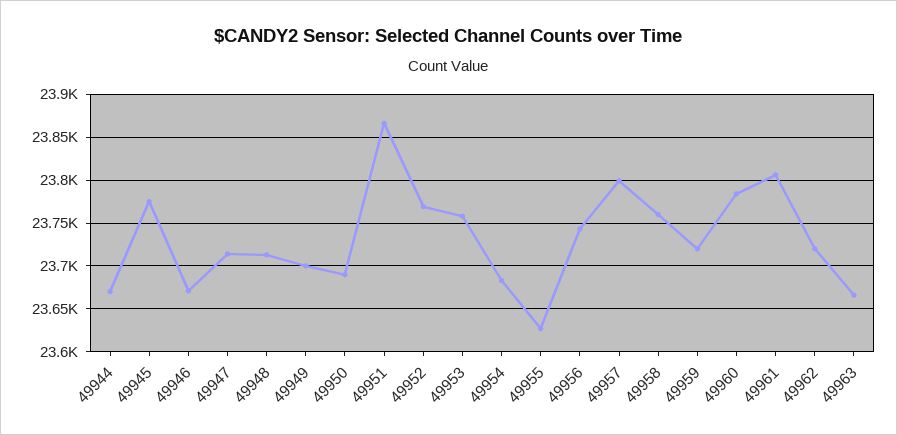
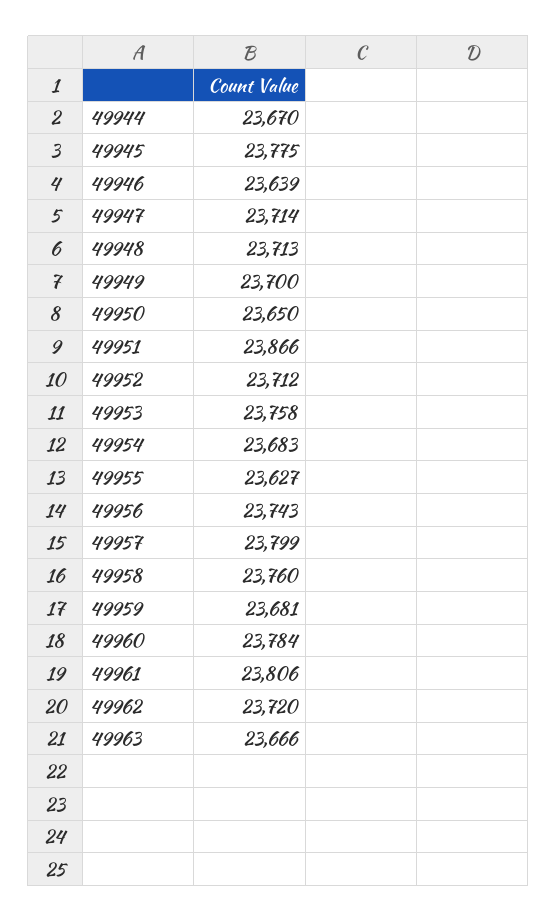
  {
    "49944": 23670,
    "49945": 23775,
-   "49946": 23670,
+   "49946": 23639,
    "49947": 23714,
    "49948": 23713,
    "49949": 23700,
-   "49950": 23690,
+   "49950": 23650,
    "49951": 23866,
-   "49952": 23770,
+   "49952": 23712,
    "49953": 23758,
    "49954": 23683,
    "49955": 23627,
    "49956": 23743,
    "49957": 23799,
    "49958": 23760,
-   "49959": 23720,
+   "49959": 23681,
    "49960": 23784,
    "49961": 23806,
    "49962": 23720,
    "49963": 23666
  }

